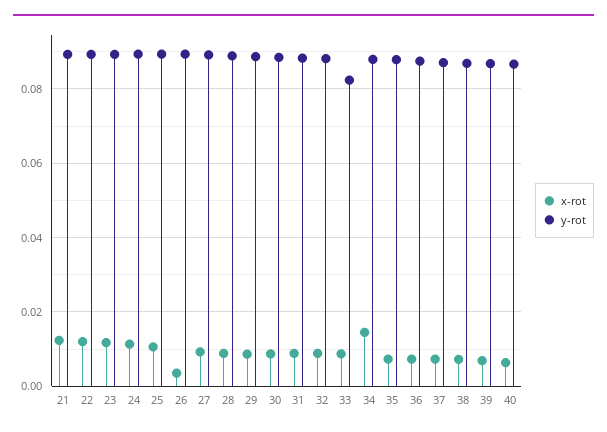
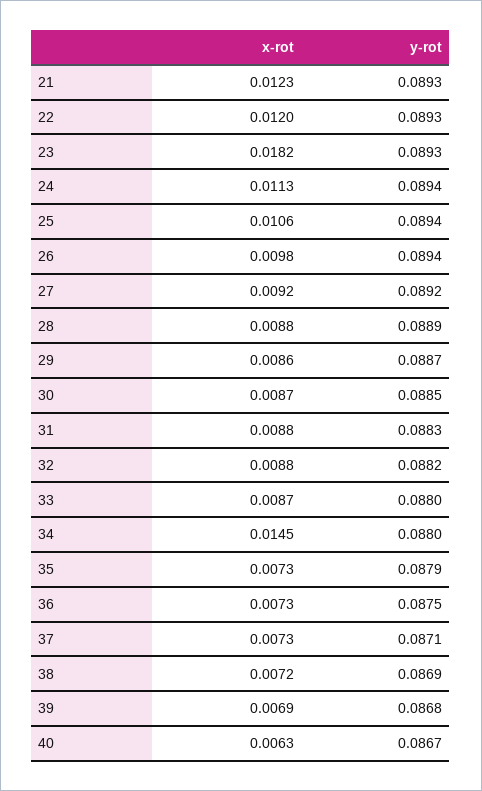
  {
    "x-rot": {
      "21": 0.0123,
      "22": 0.012,
-     "23": 0.012,
+     "23": 0.0182,
      "24": 0.0113,
      "25": 0.0106,
-     "26": 0.004,
+     "26": 0.0098,
      "27": 0.0092,
      "28": 0.0088,
      "29": 0.0086,
      "30": 0.0087,
      "31": 0.0088,
      "32": 0.0088,
      "33": 0.0087,
      "34": 0.0145,
      "35": 0.0073,
      "36": 0.0073,
      "37": 0.0073,
      "38": 0.0072,
      "39": 0.0069,
      "40": 0.0063
    },
    "y-rot": {
      "21": 0.0893,
      "22": 0.0893,
      "23": 0.0893,
      "24": 0.0894,
      "25": 0.0894,
      "26": 0.0894,
      "27": 0.0892,
      "28": 0.0889,
      "29": 0.0887,
      "30": 0.0885,
      "31": 0.0883,
      "32": 0.0882,
-     "33": 0.082,
+     "33": 0.088,
      "34": 0.088,
      "35": 0.0879,
      "36": 0.0875,
      "37": 0.0871,
      "38": 0.0869,
      "39": 0.0868,
      "40": 0.0867
    }
  }

